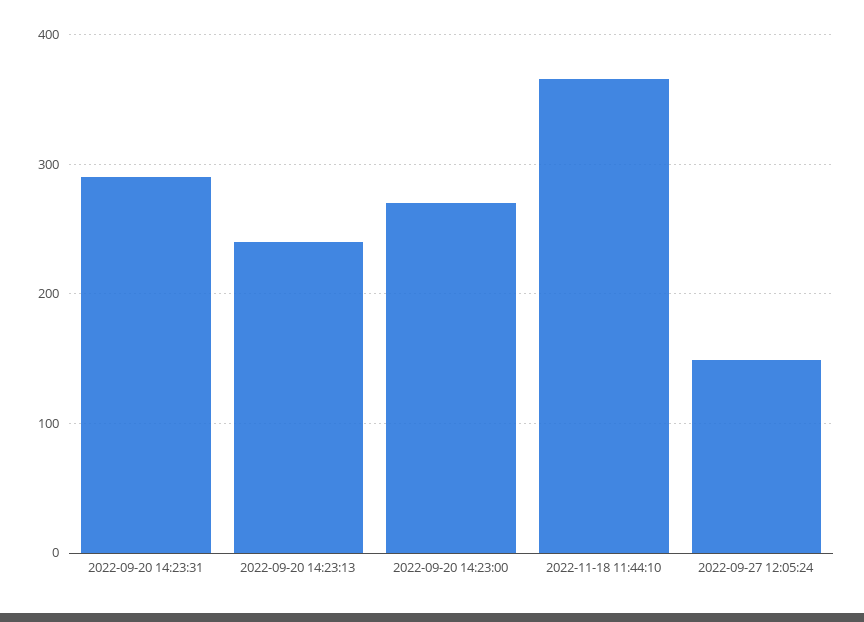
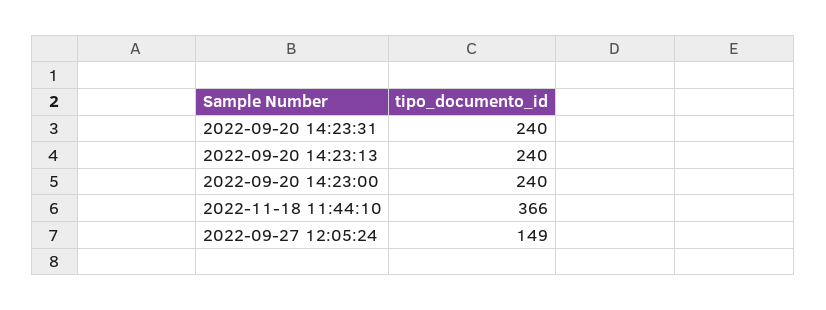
  {
-   "2022-09-20 14:23:31": 290,
+   "2022-09-20 14:23:31": 240,
    "2022-09-20 14:23:13": 240,
-   "2022-09-20 14:23:00": 270,
+   "2022-09-20 14:23:00": 240,
    "2022-11-18 11:44:10": 366,
    "2022-09-27 12:05:24": 149
  }

